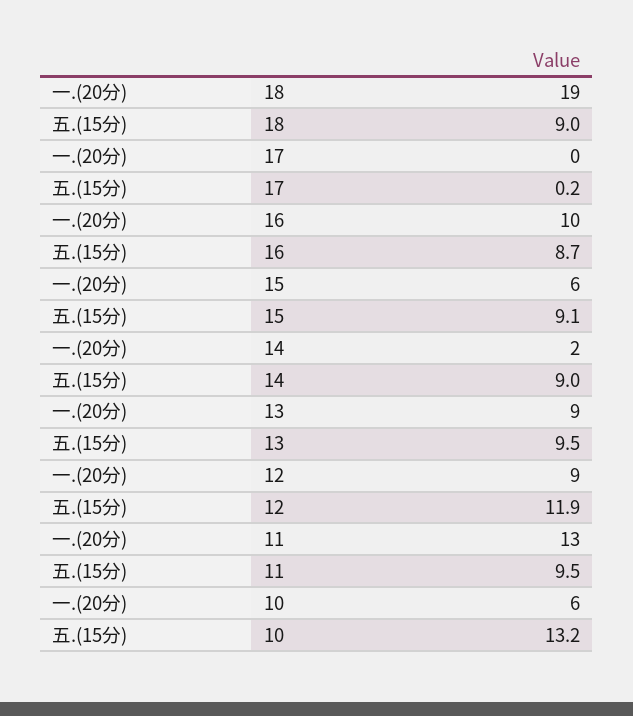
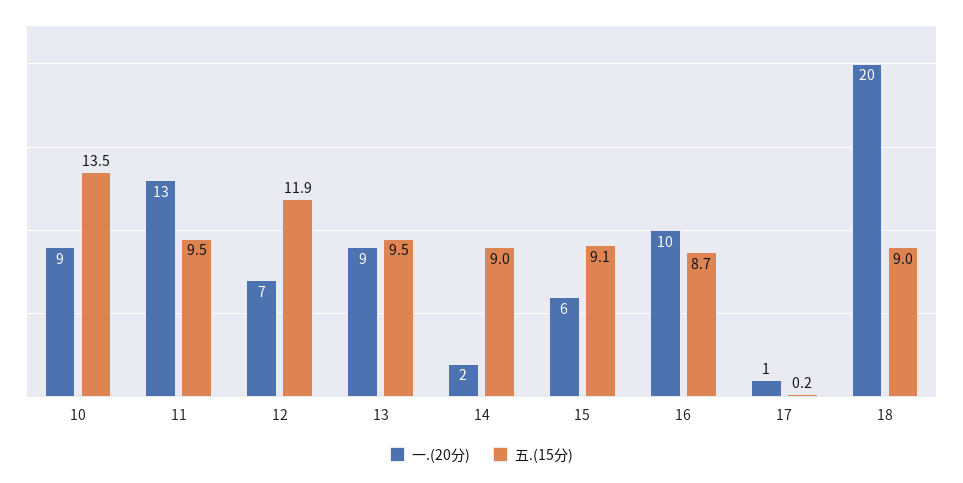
  {
    "一.(20分)": {
-     "18": 19,
+     "18": 20,
-     "17": 0,
+     "17": 1,
      "16": 10,
      "15": 6,
      "14": 2,
      "13": 9,
-     "12": 9,
+     "12": 7,
      "11": 13,
-     "10": 6
+     "10": 9
    },
    "五.(15分)": {
      "18": 9,
      "17": 0.2,
      "16": 8.7,
      "15": 9.1,
      "14": 9,
      "13": 9.5,
      "12": 11.9,
      "11": 9.5,
-     "10": 13.2
+     "10": 13.5
    }
  }

